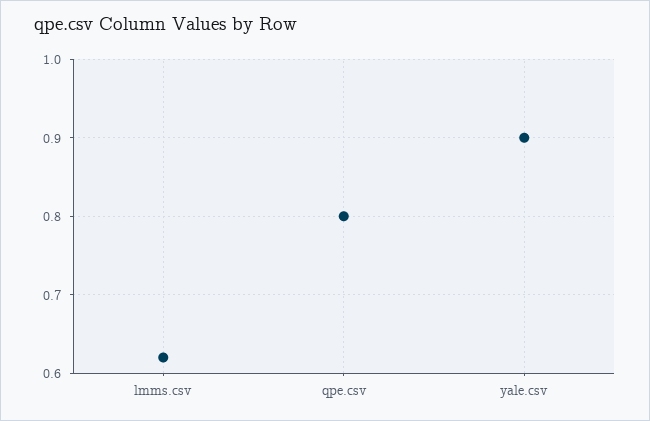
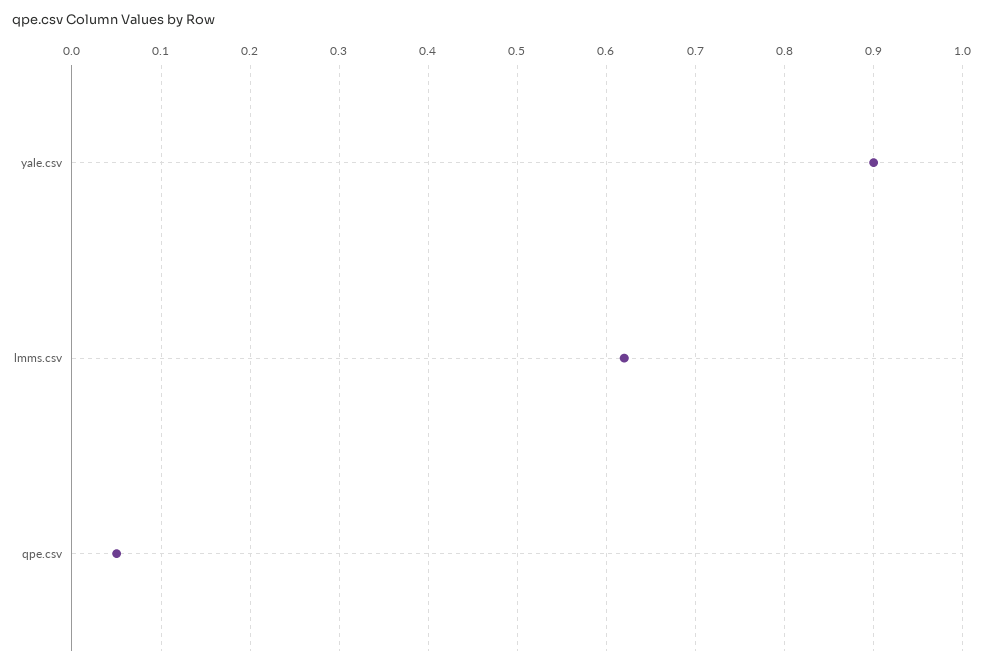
  {
    "lmms.csv": 0.62,
-   "qpe.csv": 0.8,
+   "qpe.csv": 0.05,
    "yale.csv": 0.9
  }

